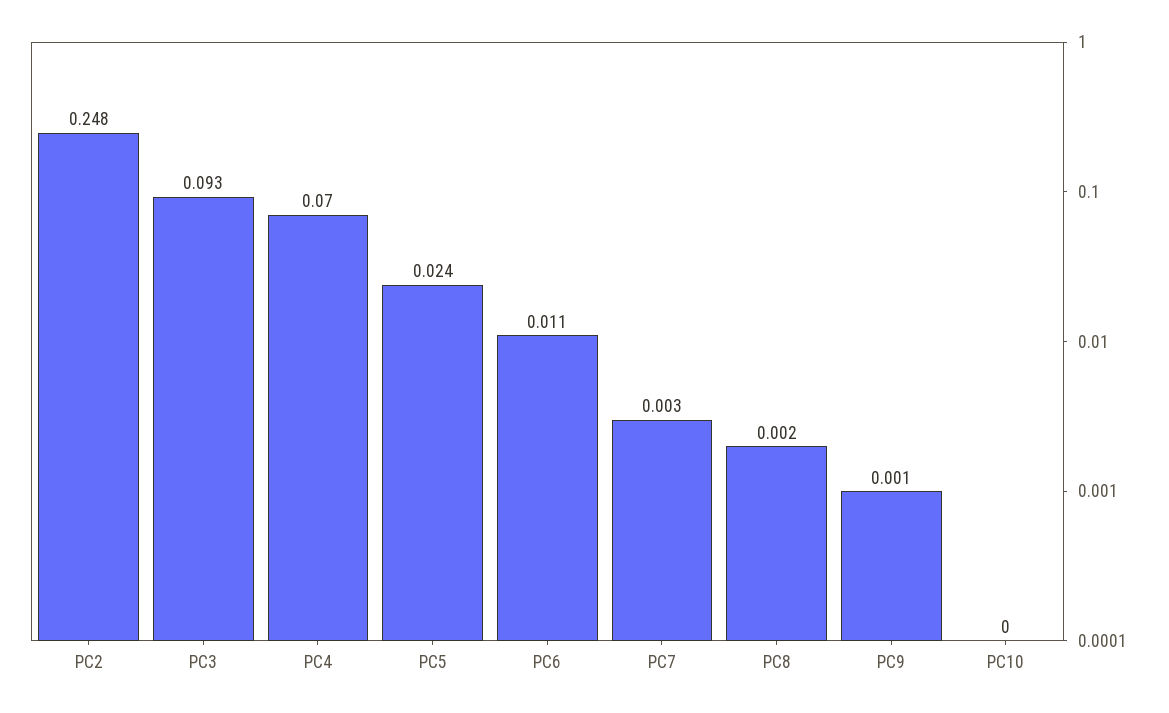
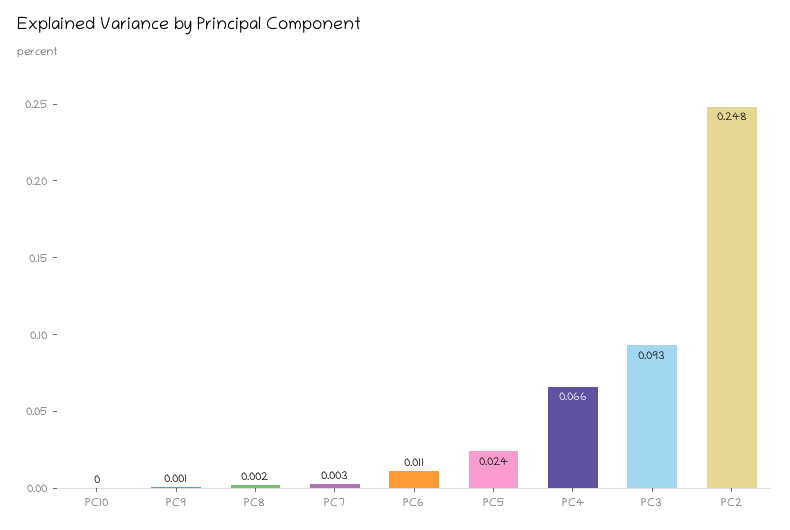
  {
    "PC2": 0.248,
    "PC3": 0.093,
-   "PC4": 0.07,
+   "PC4": 0.066,
    "PC5": 0.024,
    "PC6": 0.011,
    "PC7": 0.003,
    "PC8": 0.002,
    "PC9": 0.001,
    "PC10": 0
  }

